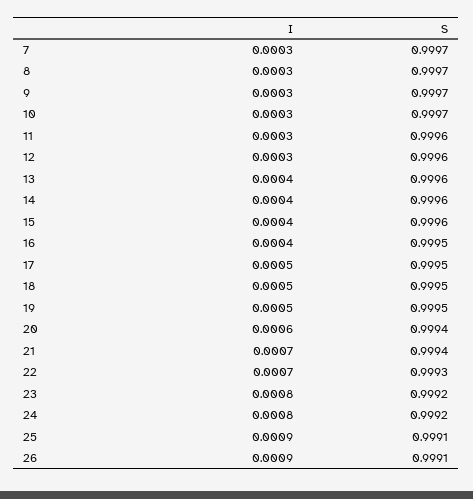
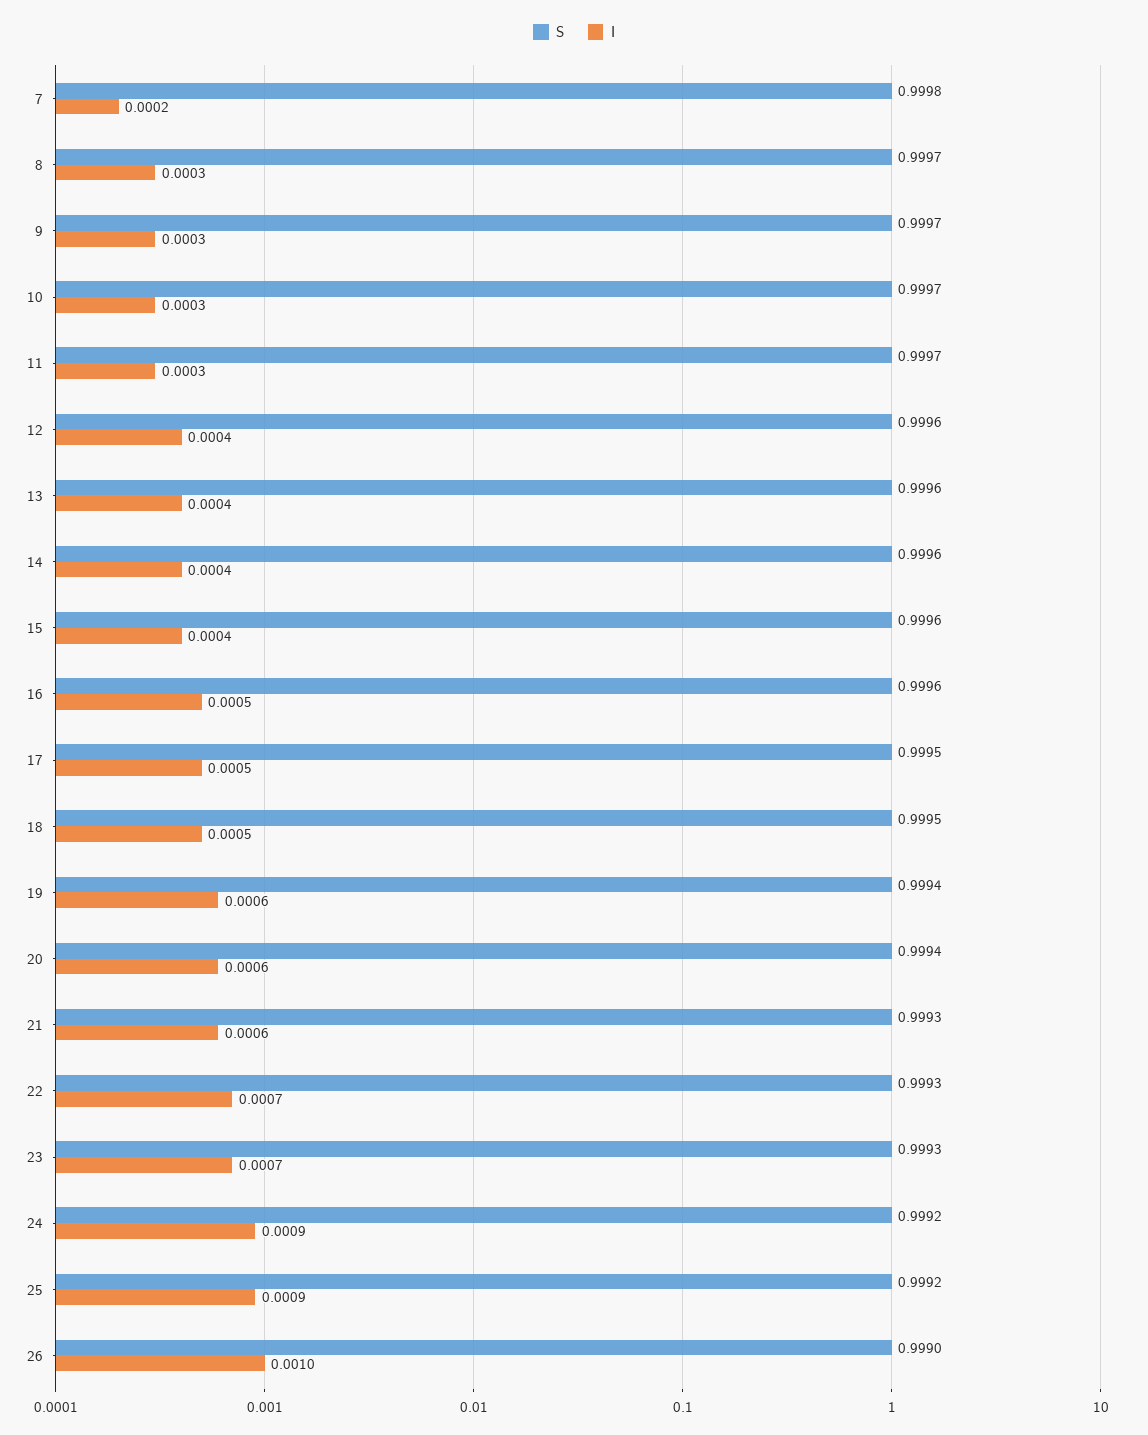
  {
    "I": {
-     "7": 0.0003,
+     "7": 0.0002,
      "8": 0.0003,
      "9": 0.0003,
      "10": 0.0003,
      "11": 0.0003,
-     "12": 0.0003,
+     "12": 0.0004,
      "13": 0.0004,
      "14": 0.0004,
      "15": 0.0004,
-     "16": 0.0004,
+     "16": 0.0005,
      "17": 0.0005,
      "18": 0.0005,
-     "19": 0.0005,
+     "19": 0.0006,
      "20": 0.0006,
-     "21": 0.0007,
+     "21": 0.0006,
      "22": 0.0007,
-     "23": 0.0008,
+     "23": 0.0007,
-     "24": 0.0008,
+     "24": 0.0009,
      "25": 0.0009,
-     "26": 0.0009
+     "26": 0.001
    },
    "S": {
-     "7": 0.9997,
+     "7": 0.9998,
      "8": 0.9997,
      "9": 0.9997,
      "10": 0.9997,
-     "11": 0.9996,
+     "11": 0.9997,
      "12": 0.9996,
      "13": 0.9996,
      "14": 0.9996,
      "15": 0.9996,
-     "16": 0.9995,
+     "16": 0.9996,
      "17": 0.9995,
      "18": 0.9995,
-     "19": 0.9995,
+     "19": 0.9994,
      "20": 0.9994,
-     "21": 0.9994,
+     "21": 0.9993,
      "22": 0.9993,
-     "23": 0.9992,
+     "23": 0.9993,
      "24": 0.9992,
-     "25": 0.9991,
+     "25": 0.9992,
-     "26": 0.9991
+     "26": 0.999
    }
  }

